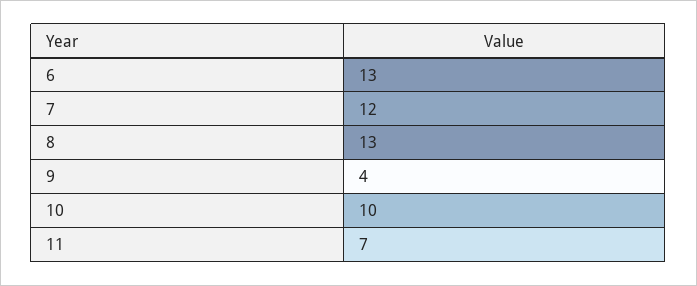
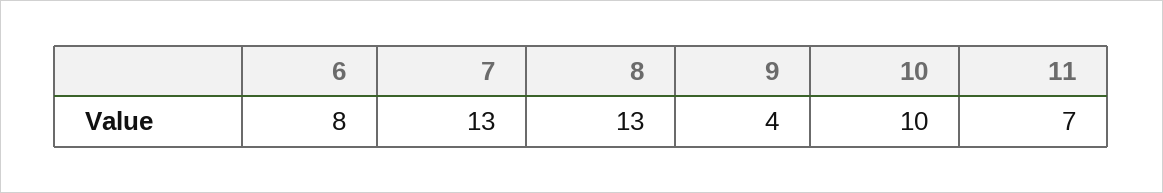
  {
-   "6": 13,
+   "6": 8,
-   "7": 12,
+   "7": 13,
    "8": 13,
    "9": 4,
    "10": 10,
    "11": 7
  }

